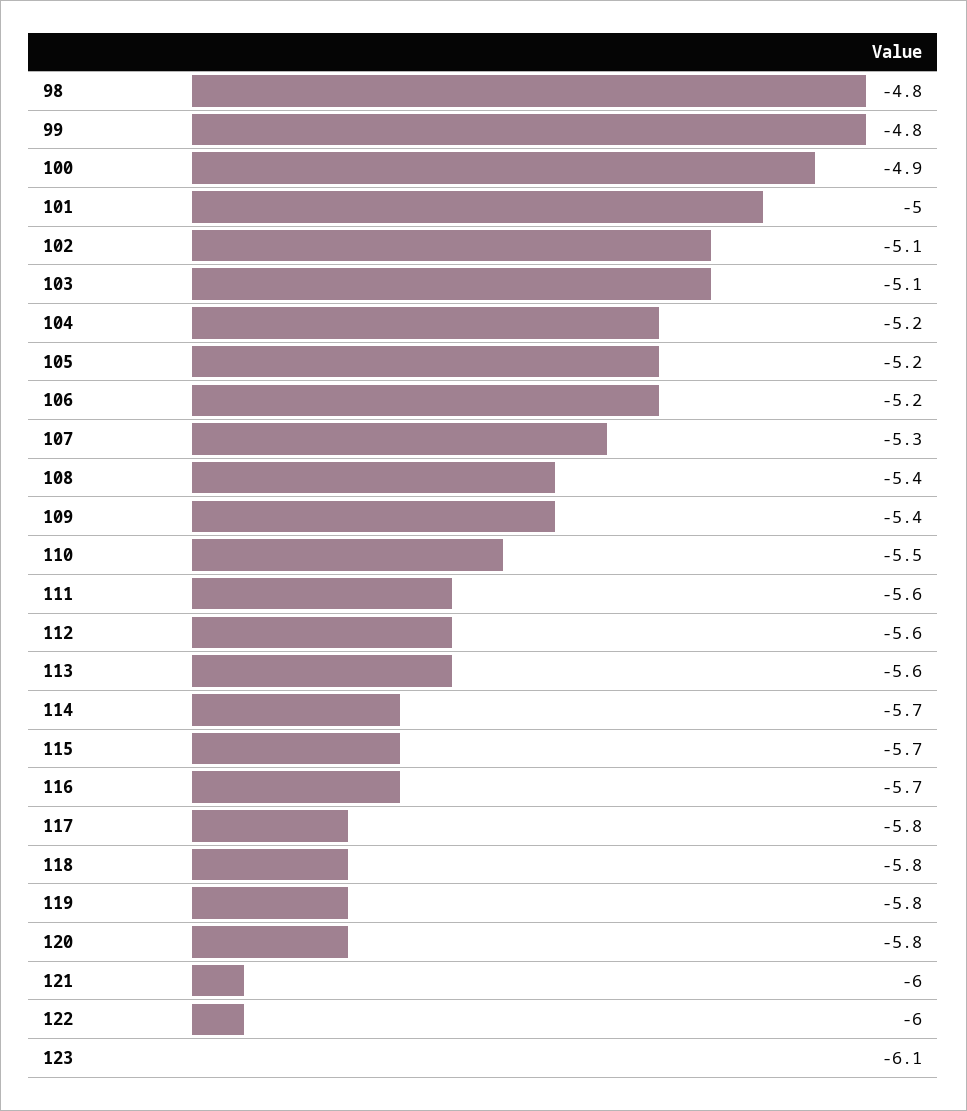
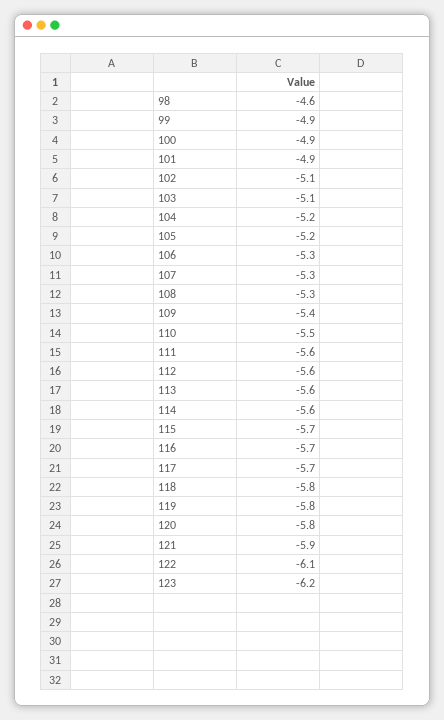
  {
-   "98": -4.8,
+   "98": -4.6,
-   "99": -4.8,
+   "99": -4.9,
    "100": -4.9,
-   "101": -5,
+   "101": -4.9,
    "102": -5.1,
    "103": -5.1,
    "104": -5.2,
    "105": -5.2,
-   "106": -5.2,
+   "106": -5.3,
    "107": -5.3,
-   "108": -5.4,
+   "108": -5.3,
    "109": -5.4,
    "110": -5.5,
    "111": -5.6,
    "112": -5.6,
    "113": -5.6,
-   "114": -5.7,
+   "114": -5.6,
    "115": -5.7,
    "116": -5.7,
-   "117": -5.8,
+   "117": -5.7,
    "118": -5.8,
    "119": -5.8,
    "120": -5.8,
-   "121": -6,
+   "121": -5.9,
-   "122": -6,
+   "122": -6.1,
-   "123": -6.1
+   "123": -6.2
  }

